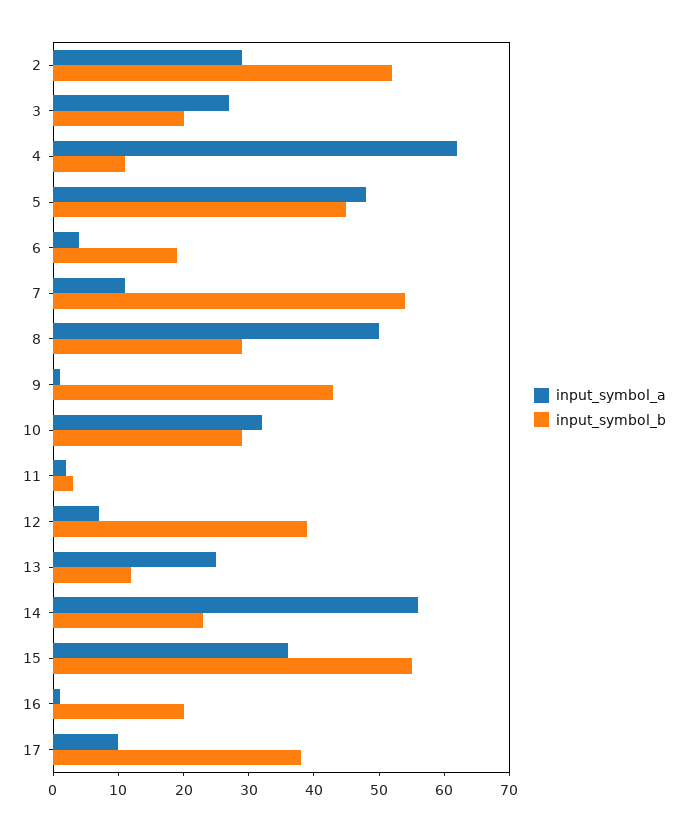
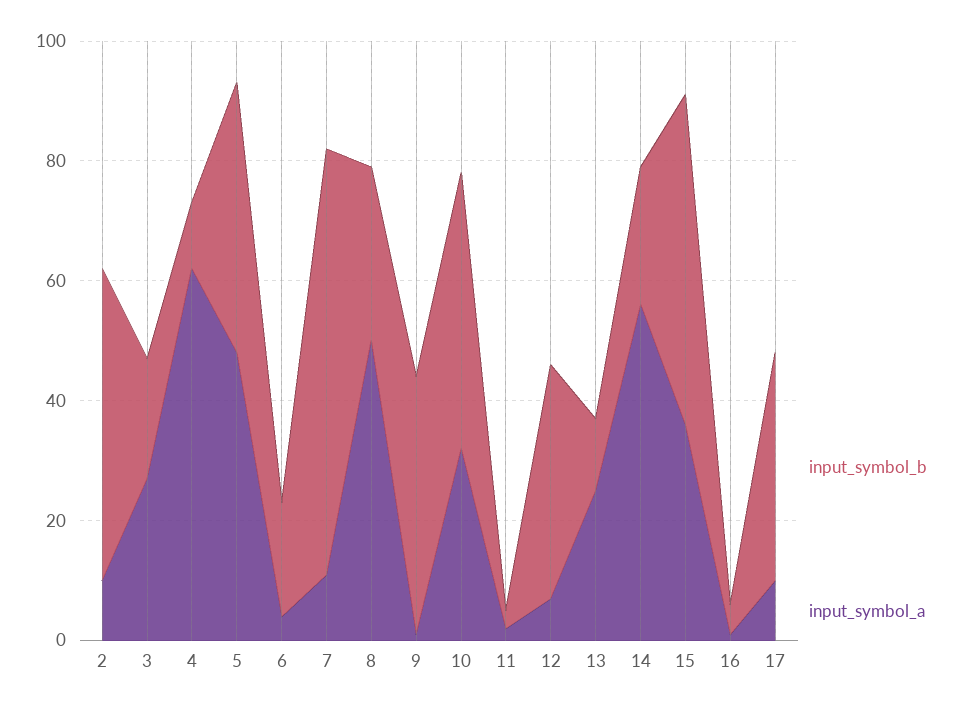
  {
    "input_symbol_a": {
-     "2": 30,
+     "2": 10,
      "3": 25,
      "4": 60,
      "5": 50,
      "6": 5,
      "7": 10,
      "8": 50,
      "9": 0,
      "10": 30,
      "11": 0,
      "12": 5,
      "13": 25,
      "14": 55,
      "15": 35,
      "16": 0,
      "17": 10
    },
    "input_symbol_b": {
      "2": 50,
      "3": 20,
      "4": 10,
      "5": 45,
      "6": 20,
-     "7": 55,
+     "7": 70,
      "8": 30,
      "9": 45,
-     "10": 30,
+     "10": 45,
      "11": 5,
      "12": 40,
      "13": 10,
      "14": 25,
      "15": 55,
-     "16": 20,
+     "16": 5,
      "17": 40
    }
  }

